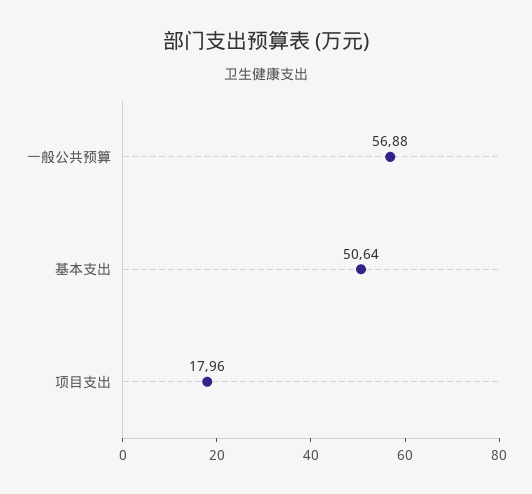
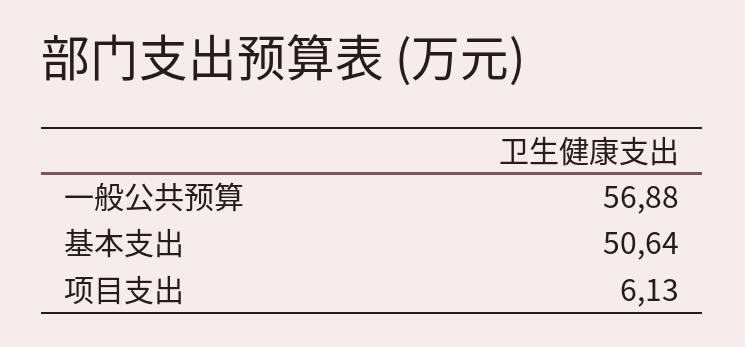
  {
    "一般公共预算": 56.88,
    "基本支出": 50.64,
-   "项目支出": 17.96
+   "项目支出": 6.13
  }

